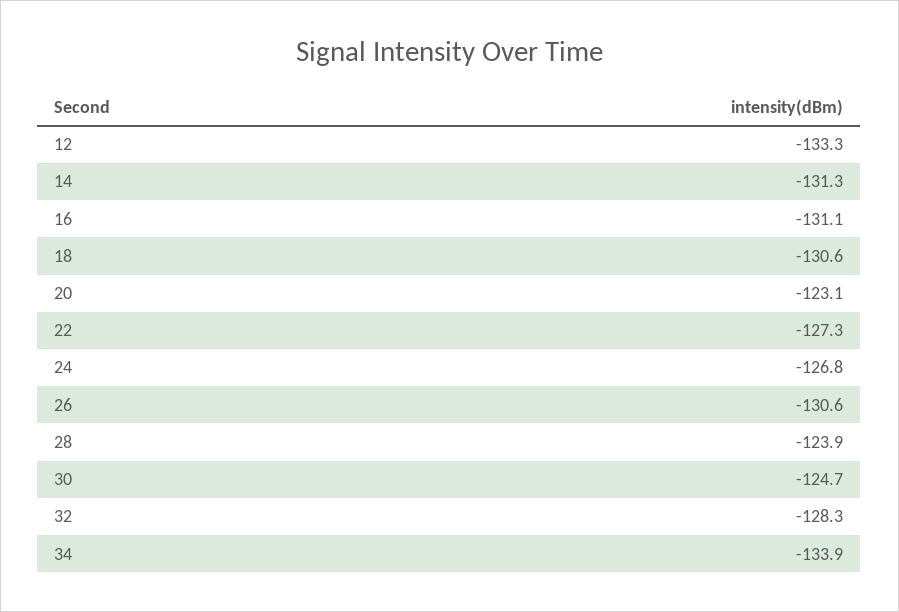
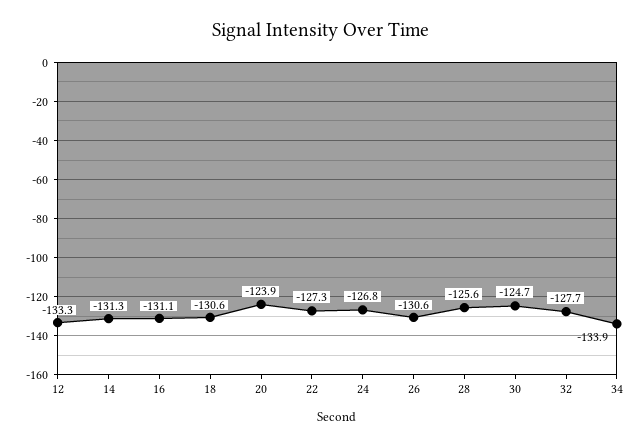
  {
    "12": -133.3,
    "14": -131.3,
    "16": -131.1,
    "18": -130.6,
-   "20": -123.1,
+   "20": -123.9,
    "22": -127.3,
    "24": -126.8,
    "26": -130.6,
-   "28": -123.9,
+   "28": -125.6,
    "30": -124.7,
-   "32": -128.3,
+   "32": -127.7,
    "34": -133.9
  }

